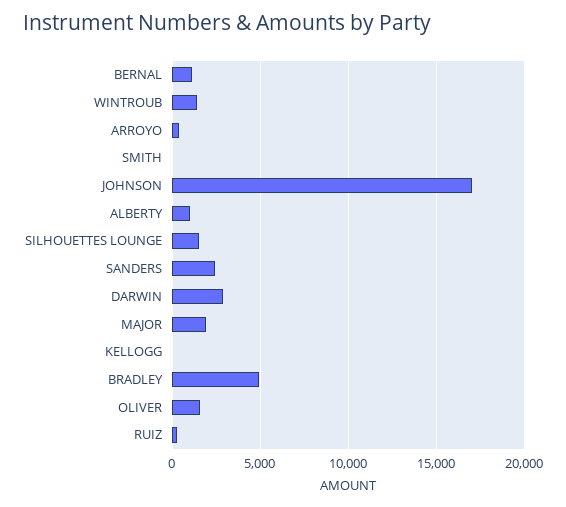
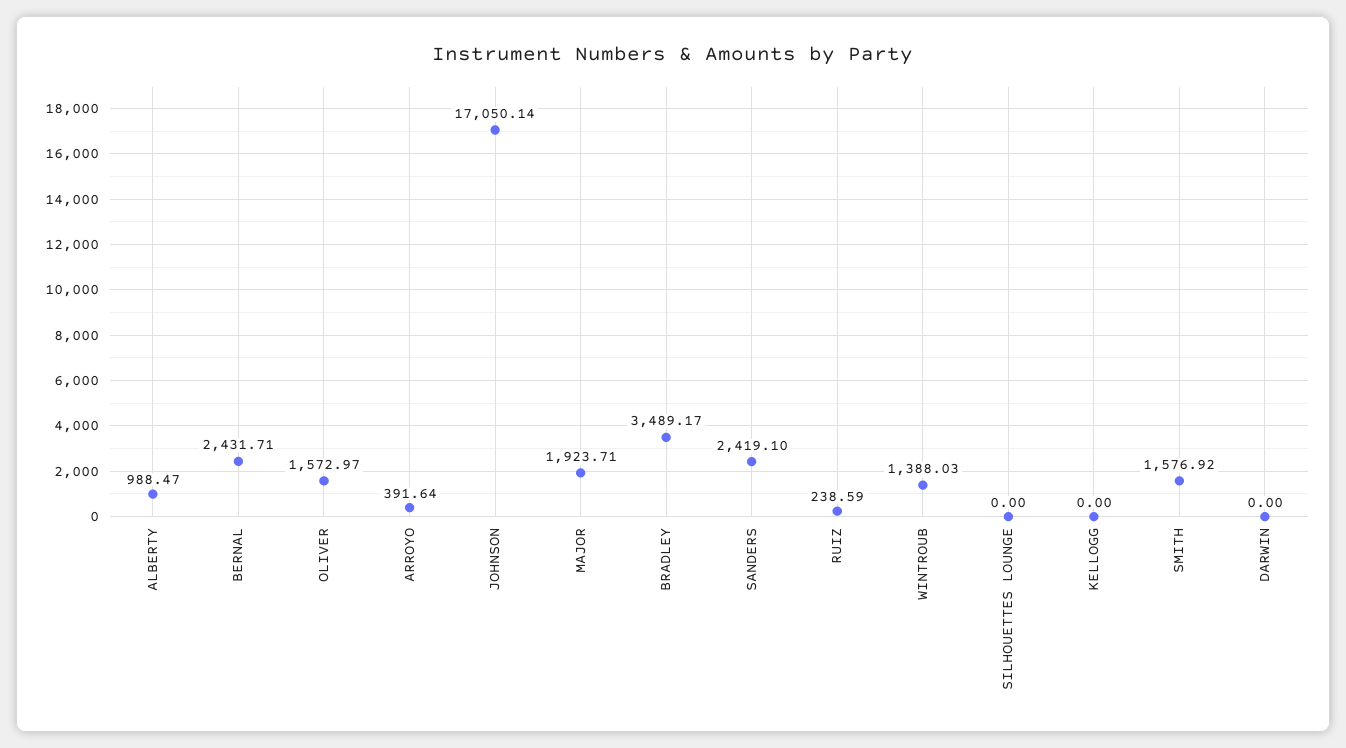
  {
-   "BERNAL": 1000,
+   "BERNAL": 2431.71,
    "WINTROUB": 1388.03,
    "ARROYO": 391.64,
-   "SMITH": 0,
+   "SMITH": 1576.92,
    "JOHNSON": 17050.14,
    "ALBERTY": 988.47,
-   "SILHOUETTES LOUNGE": 1500,
+   "SILHOUETTES LOUNGE": 0,
    "SANDERS": 2419.1,
-   "DARWIN": 3000,
+   "DARWIN": 0,
    "MAJOR": 1923.71,
    "KELLOGG": 0,
-   "BRADLEY": 5000,
+   "BRADLEY": 3489.17,
    "OLIVER": 1572.97,
    "RUIZ": 238.59
  }

